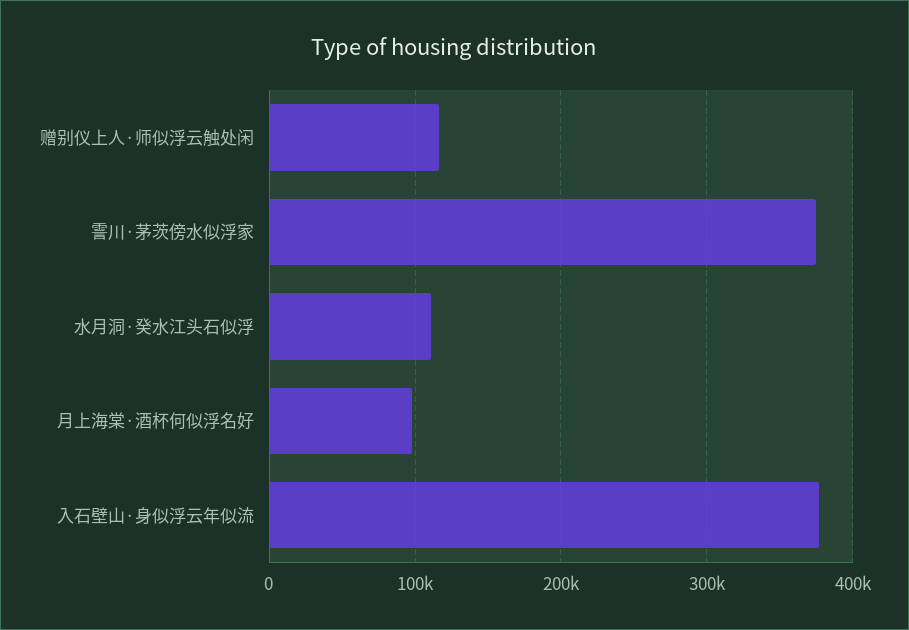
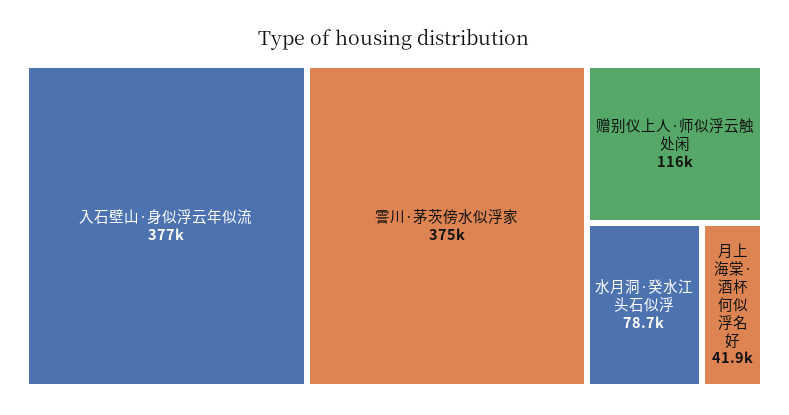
  {
    "赠别仪上人·师似浮云触处闲": 116000,
    "霅川·茅茨傍水似浮家": 375000,
-   "水月洞·癸水江头石似浮": 110000,
+   "水月洞·癸水江头石似浮": 78700,
-   "月上海棠·酒杯何似浮名好": 100000,
+   "月上海棠·酒杯何似浮名好": 41900,
    "入石壁山·身似浮云年似流": 377000
  }

